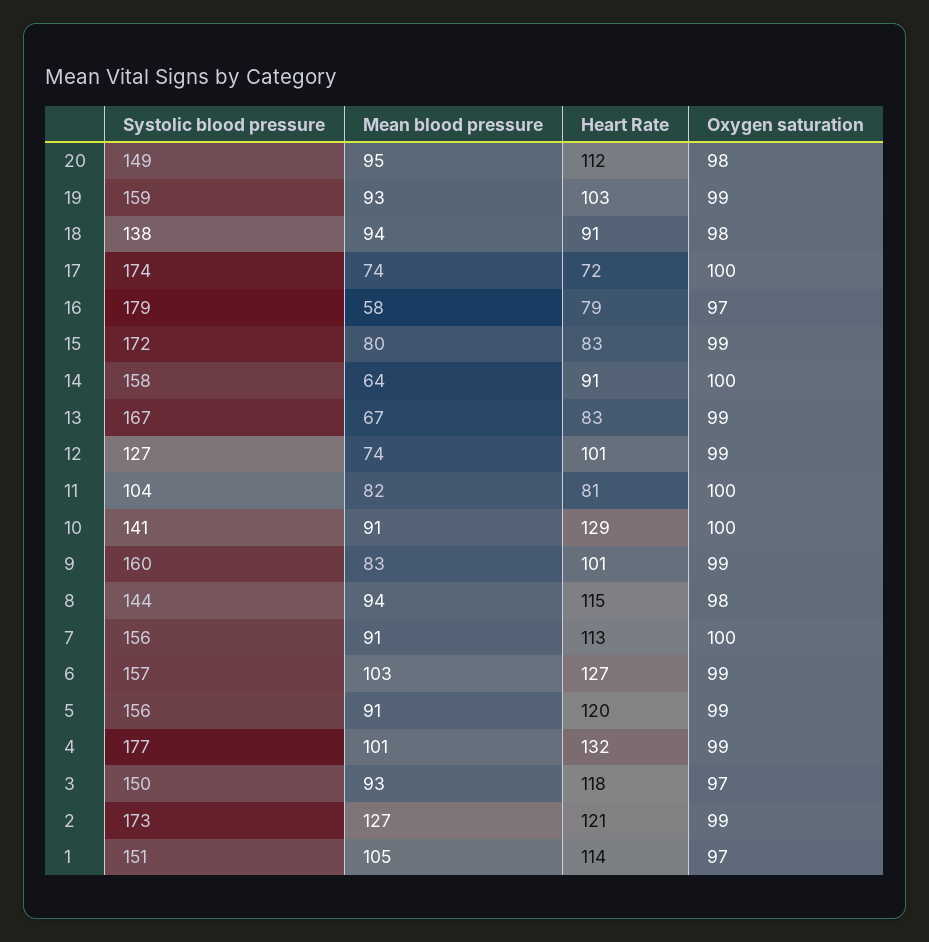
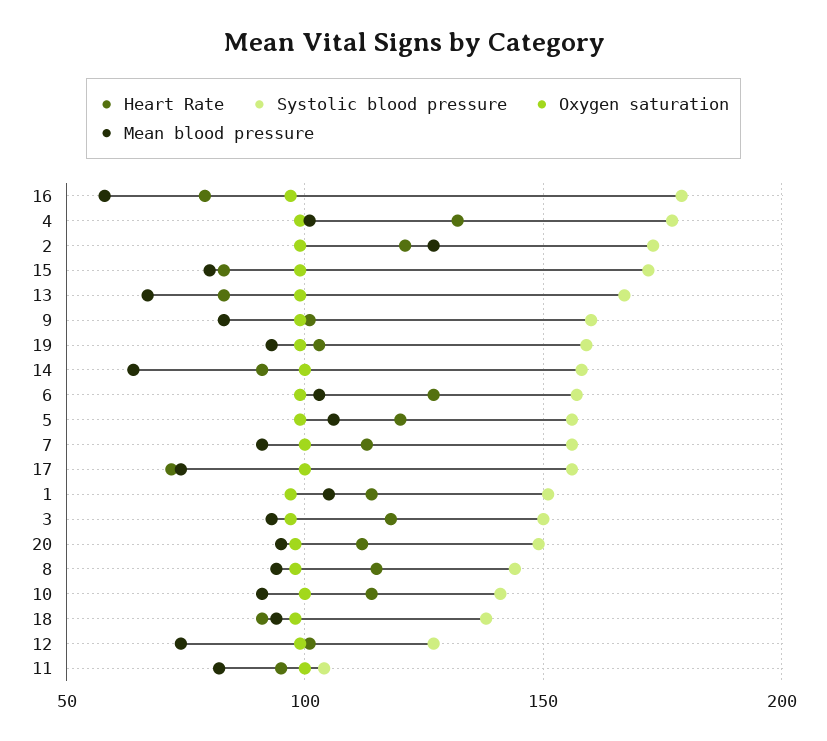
  {
    "Systolic blood pressure": {
      "20": 149,
      "19": 159,
      "18": 138,
-     "17": 174,
+     "17": 155,
      "16": 179,
      "15": 172,
      "14": 158,
      "13": 167,
      "12": 127,
      "11": 104,
      "10": 141,
      "9": 160,
      "8": 144,
      "7": 156,
      "6": 157,
      "5": 156,
      "4": 177,
      "3": 150,
      "2": 173,
      "1": 151
    },
    "Mean blood pressure": {
      "20": 95,
      "19": 93,
      "18": 94,
      "17": 74,
      "16": 58,
      "15": 80,
      "14": 64,
      "13": 67,
      "12": 74,
      "11": 82,
      "10": 91,
      "9": 83,
      "8": 94,
      "7": 91,
      "6": 103,
-     "5": 91,
+     "5": 105,
      "4": 101,
      "3": 93,
      "2": 127,
      "1": 105
    },
    "Heart Rate": {
      "20": 112,
      "19": 103,
      "18": 91,
      "17": 72,
      "16": 79,
      "15": 83,
      "14": 91,
      "13": 83,
      "12": 101,
-     "11": 81,
+     "11": 95,
-     "10": 129,
+     "10": 115,
      "9": 101,
      "8": 115,
      "7": 113,
      "6": 127,
      "5": 120,
      "4": 132,
      "3": 118,
      "2": 121,
      "1": 114
    },
    "Oxygen saturation": {
      "20": 98,
      "19": 99,
      "18": 98,
      "17": 100,
      "16": 97,
      "15": 99,
      "14": 100,
      "13": 99,
      "12": 99,
      "11": 100,
      "10": 100,
      "9": 99,
      "8": 98,
      "7": 100,
      "6": 99,
      "5": 99,
      "4": 99,
      "3": 97,
      "2": 99,
      "1": 97
    }
  }

